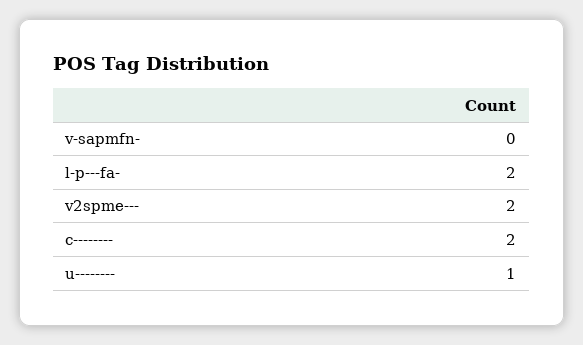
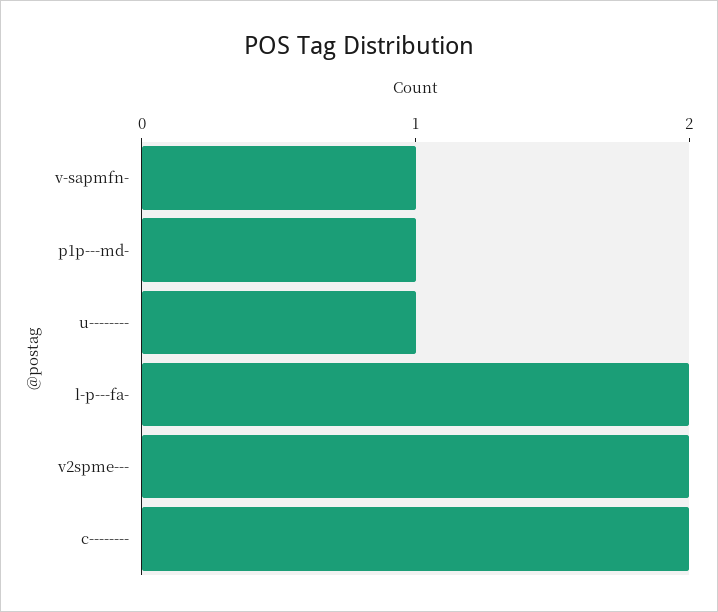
  {
-   "v-sapmfn-": 0,
+   "v-sapmfn-": 1,
    "l-p---fa-": 2,
    "v2spme---": 2,
    "c--------": 2,
-   "u--------": 1
+   "u--------": 1,
+   "p1p---md-": 1
  }

